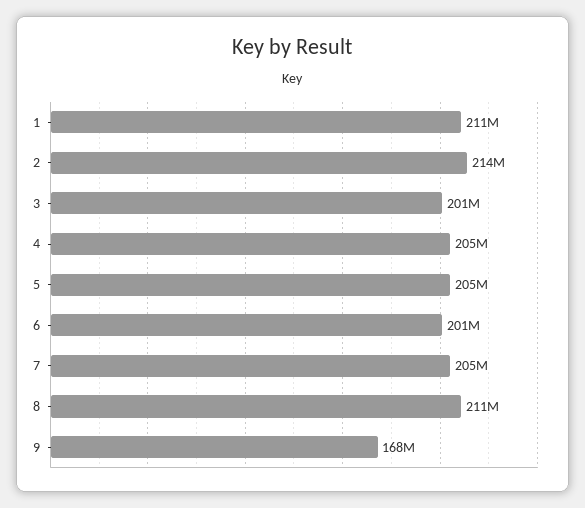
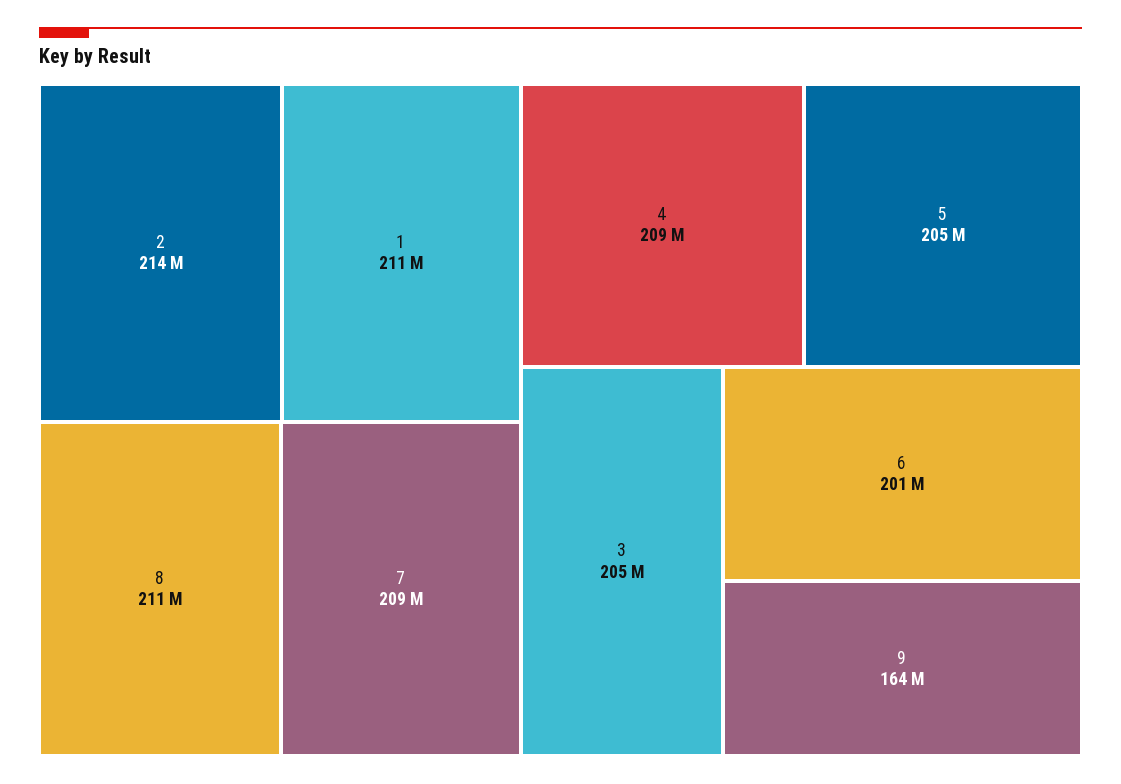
  {
    "1": 211000000,
    "2": 214000000,
-   "3": 201000000,
+   "3": 205000000,
-   "4": 205000000,
+   "4": 209000000,
    "5": 205000000,
    "6": 201000000,
-   "7": 205000000,
+   "7": 209000000,
    "8": 211000000,
-   "9": 168000000
+   "9": 164000000
  }

